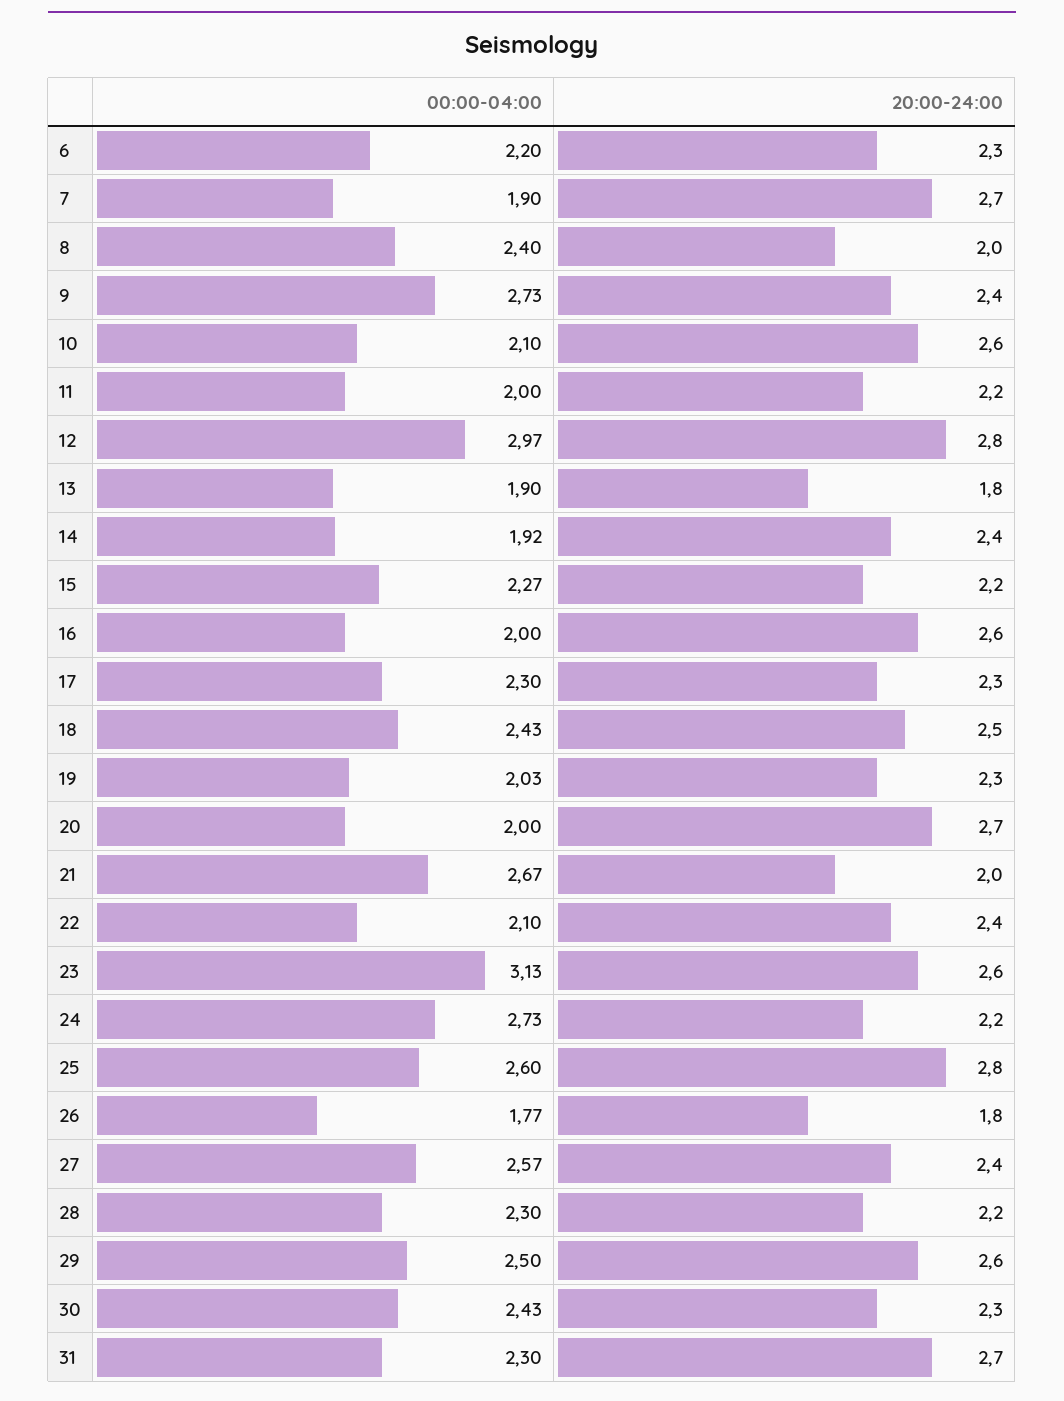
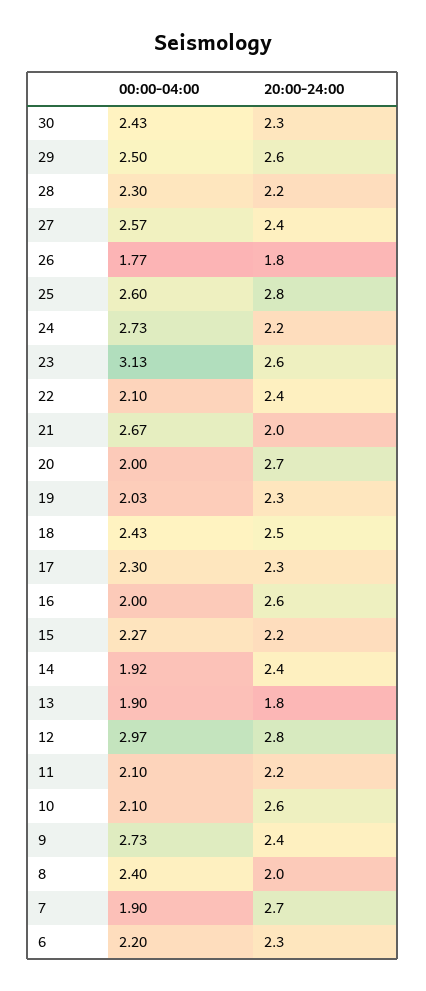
  {
    "00:00-04:00": {
      "6": 2.2,
      "7": 1.9,
      "8": 2.4,
      "9": 2.73,
      "10": 2.1,
-     "11": 2,
+     "11": 2.1,
      "12": 2.97,
      "13": 1.9,
      "14": 1.92,
      "15": 2.27,
      "16": 2,
      "17": 2.3,
      "18": 2.43,
      "19": 2.03,
      "20": 2,
      "21": 2.67,
      "22": 2.1,
      "23": 3.13,
      "24": 2.73,
      "25": 2.6,
      "26": 1.77,
      "27": 2.57,
      "28": 2.3,
      "29": 2.5,
-     "30": 2.43,
+     "30": 2.43
-     "31": 2.3
    },
    "20:00-24:00": {
      "6": 2.3,
      "7": 2.7,
      "8": 2,
      "9": 2.4,
      "10": 2.6,
      "11": 2.2,
      "12": 2.8,
      "13": 1.8,
      "14": 2.4,
      "15": 2.2,
      "16": 2.6,
      "17": 2.3,
      "18": 2.5,
      "19": 2.3,
      "20": 2.7,
      "21": 2,
      "22": 2.4,
      "23": 2.6,
      "24": 2.2,
      "25": 2.8,
      "26": 1.8,
      "27": 2.4,
      "28": 2.2,
      "29": 2.6,
-     "30": 2.3,
+     "30": 2.3
-     "31": 2.7
    }
  }

